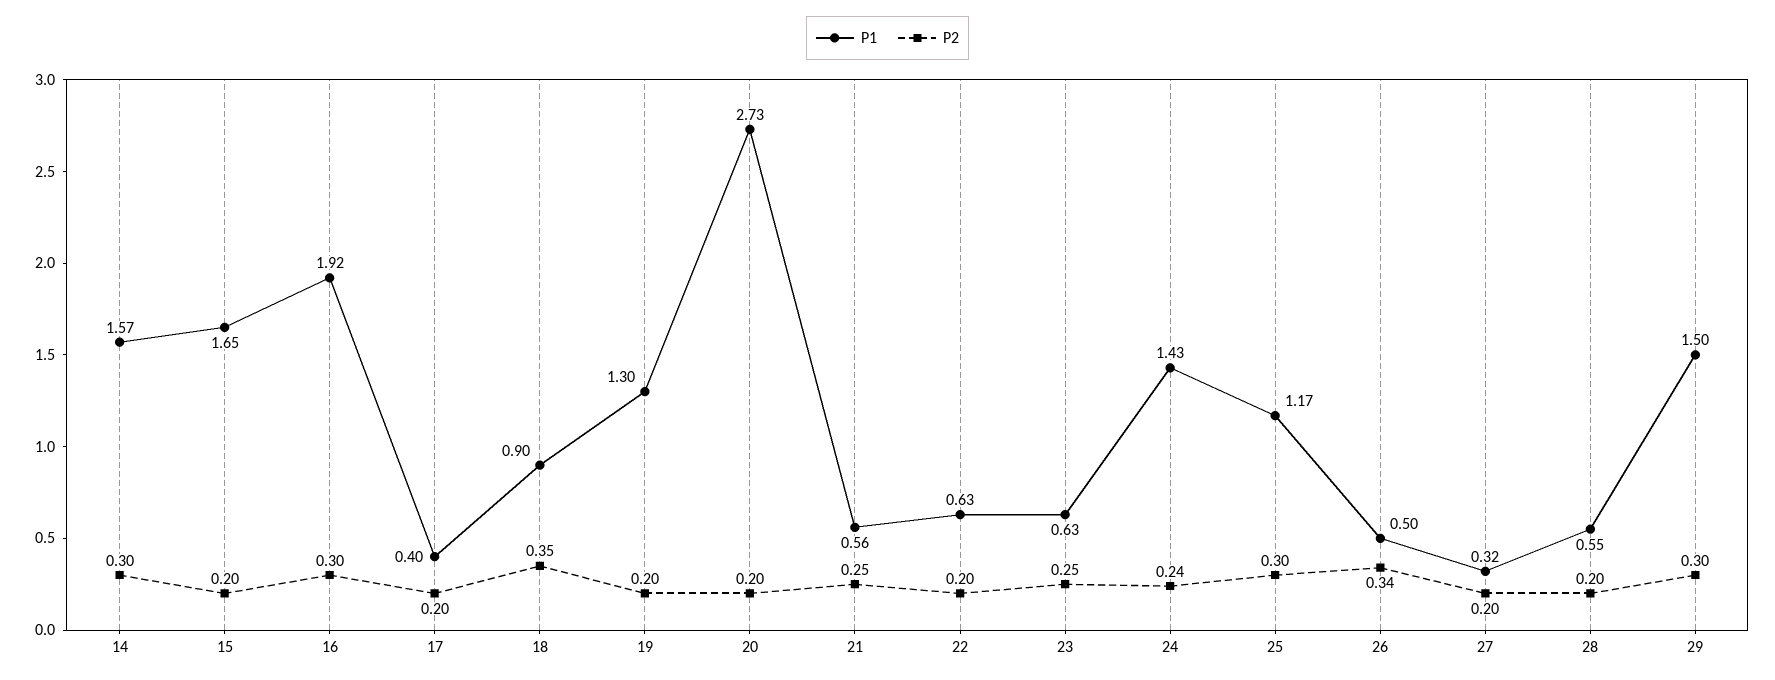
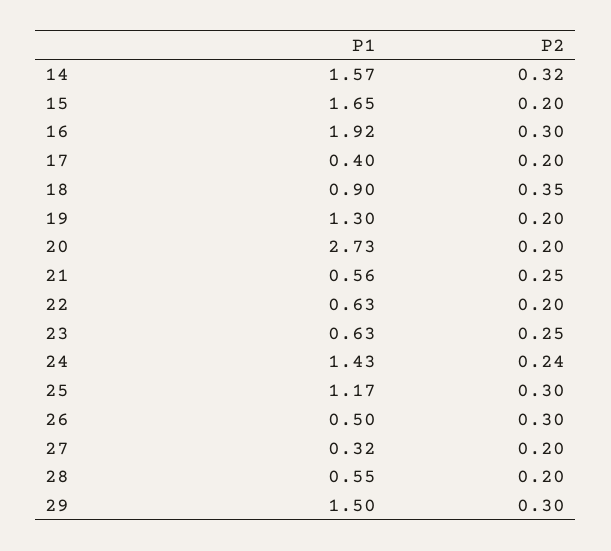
  {
    "P1": {
      "14": 1.57,
      "15": 1.65,
      "16": 1.92,
      "17": 0.4,
      "18": 0.9,
      "19": 1.3,
      "20": 2.73,
      "21": 0.56,
      "22": 0.63,
      "23": 0.63,
      "24": 1.43,
      "25": 1.17,
      "26": 0.5,
      "27": 0.32,
      "28": 0.55,
      "29": 1.5
    },
    "P2": {
-     "14": 0.3,
+     "14": 0.32,
      "15": 0.2,
      "16": 0.3,
      "17": 0.2,
      "18": 0.35,
      "19": 0.2,
      "20": 0.2,
      "21": 0.25,
      "22": 0.2,
      "23": 0.25,
      "24": 0.24,
      "25": 0.3,
-     "26": 0.34,
+     "26": 0.3,
      "27": 0.2,
      "28": 0.2,
      "29": 0.3
    }
  }

